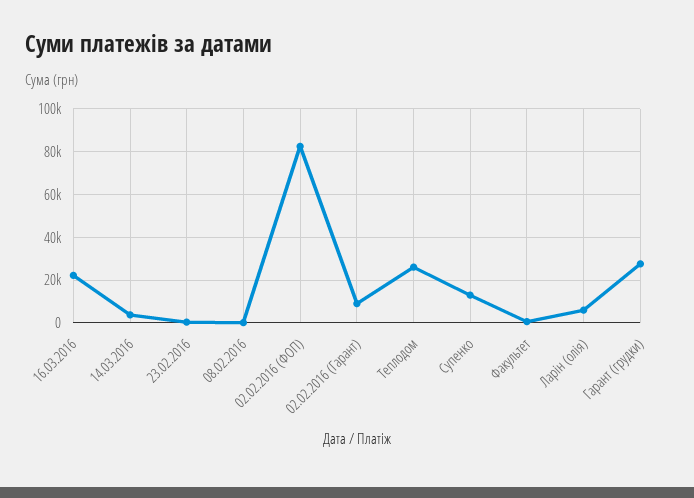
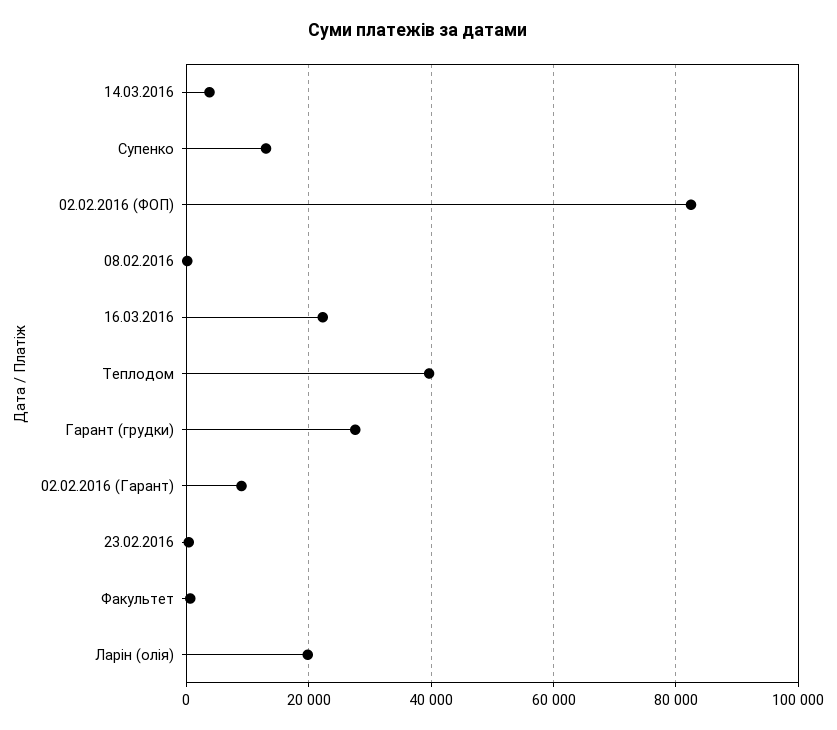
  {
    "16.03.2016": 22000,
    "14.03.2016": 4000,
    "23.02.2016": 0,
    "08.02.2016": 0,
    "02.02.2016 (ФОП)": 82000,
    "02.02.2016 (Гарант)": 8000,
-   "Теплодом": 25000,
+   "Теплодом": 40000,
    "Супенко": 14000,
    "Факультет": 0,
-   "Ларін (олія)": 5000,
+   "Ларін (олія)": 20000,
    "Гарант (грудки)": 28000
  }

